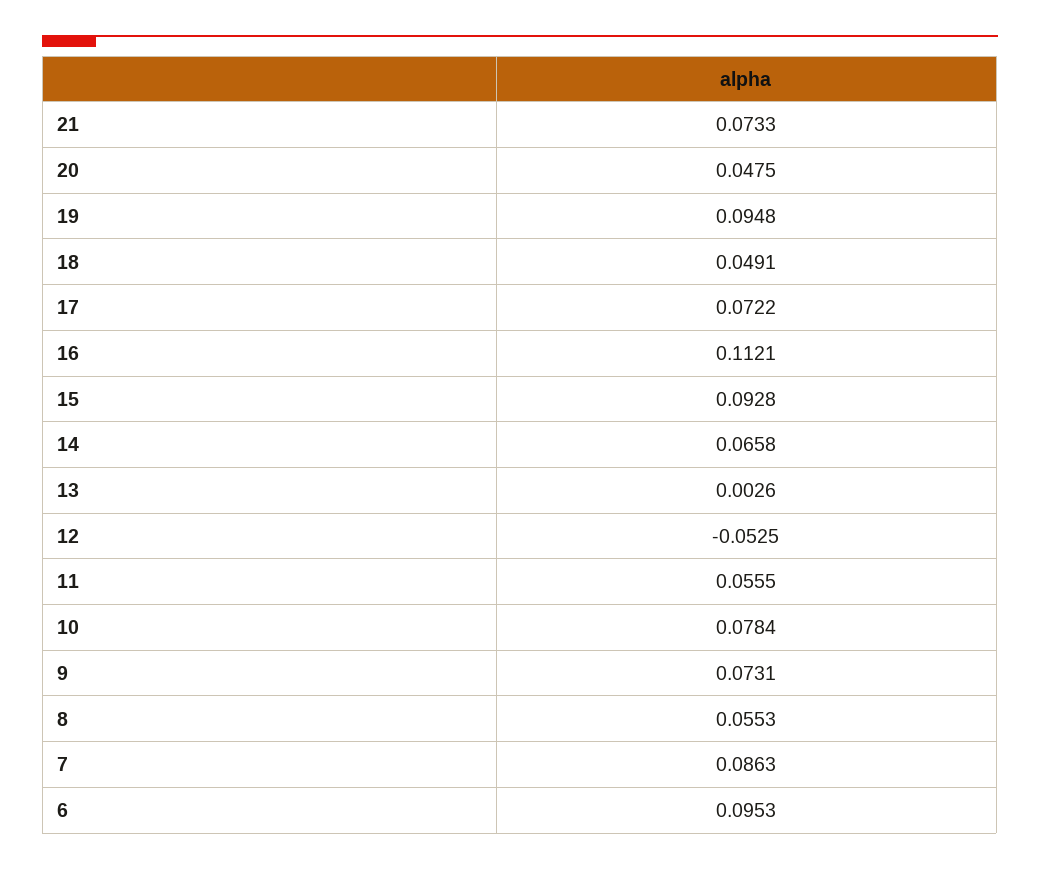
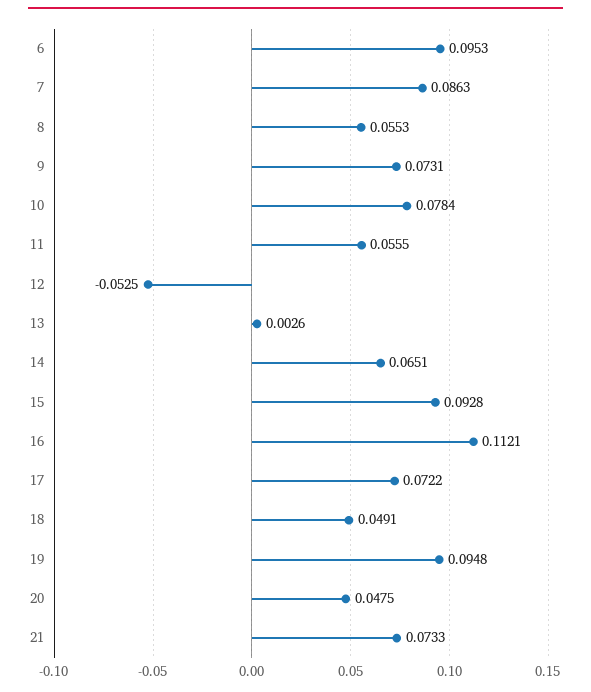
  {
    "21": 0.0733,
    "20": 0.0475,
    "19": 0.0948,
    "18": 0.0491,
    "17": 0.0722,
    "16": 0.1121,
    "15": 0.0928,
-   "14": 0.0658,
+   "14": 0.0651,
    "13": 0.0026,
    "12": -0.0525,
    "11": 0.0555,
    "10": 0.0784,
    "9": 0.0731,
    "8": 0.0553,
    "7": 0.0863,
    "6": 0.0953
  }

